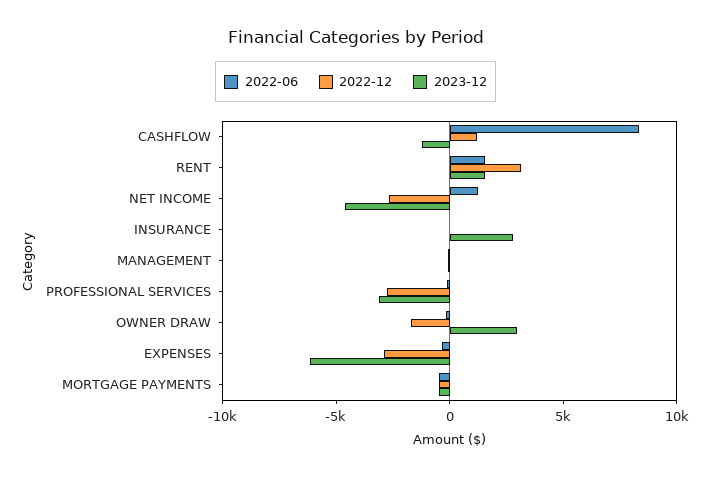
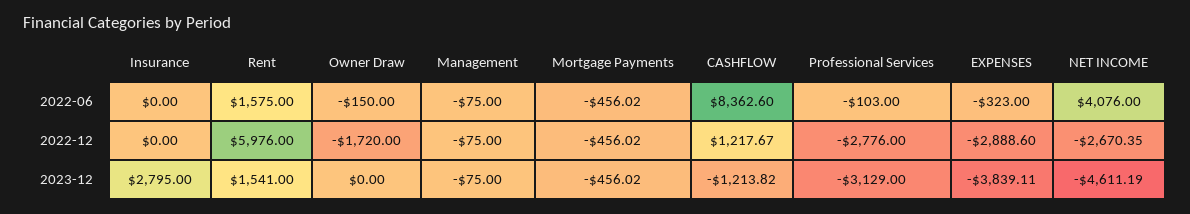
  {
    "2022-06": {
      "CASHFLOW": 8362.6,
      "RENT": 1575,
-     "NET INCOME": 1000,
+     "NET INCOME": 4076,
      "INSURANCE": 0,
      "MANAGEMENT": -75,
      "PROFESSIONAL SERVICES": -103,
      "OWNER DRAW": -150,
      "EXPENSES": -323,
      "MORTGAGE PAYMENTS": -456.02
    },
    "2022-12": {
      "CASHFLOW": 1217.67,
-     "RENT": 3000,
+     "RENT": 5976,
      "NET INCOME": -2670.35,
      "INSURANCE": 0,
      "MANAGEMENT": -75,
      "PROFESSIONAL SERVICES": -2776,
      "OWNER DRAW": -1720,
      "EXPENSES": -2888.6,
      "MORTGAGE PAYMENTS": -456.02
    },
    "2023-12": {
      "CASHFLOW": -1213.82,
      "RENT": 1541,
      "NET INCOME": -4611.19,
      "INSURANCE": 2795,
      "MANAGEMENT": -75,
      "PROFESSIONAL SERVICES": -3129,
-     "OWNER DRAW": 3000,
+     "OWNER DRAW": 0,
-     "EXPENSES": -6000,
+     "EXPENSES": -3839.11,
      "MORTGAGE PAYMENTS": -456.02
    }
  }

